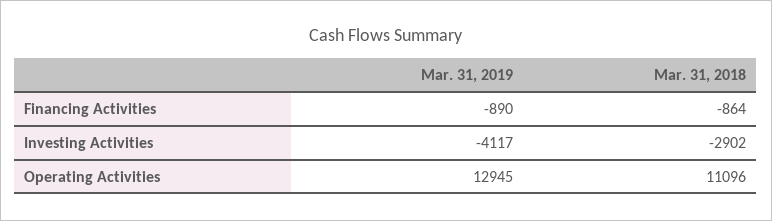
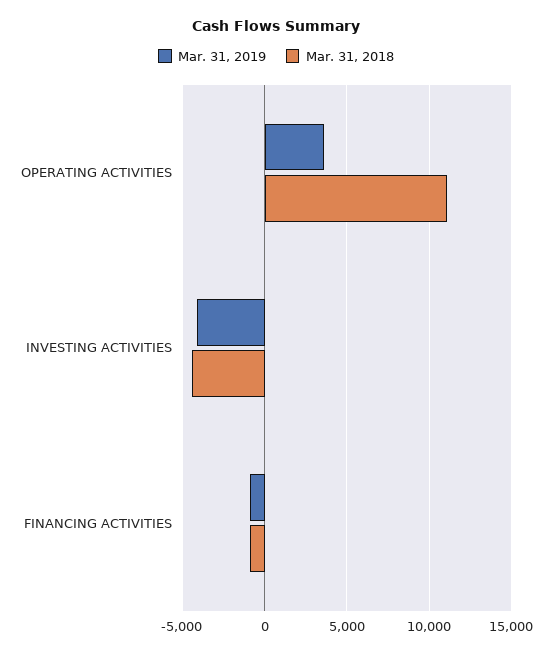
  {
    "Mar. 31, 2019": {
      "Financing Activities": -890,
      "Investing Activities": -4117,
-     "Operating Activities": 12945
+     "Operating Activities": 3500
    },
    "Mar. 31, 2018": {
      "Financing Activities": -864,
-     "Investing Activities": -2902,
+     "Investing Activities": -4500,
      "Operating Activities": 11096
    }
  }

